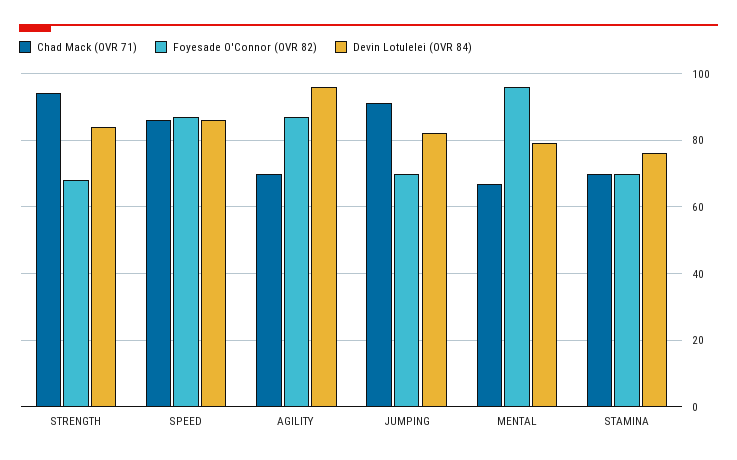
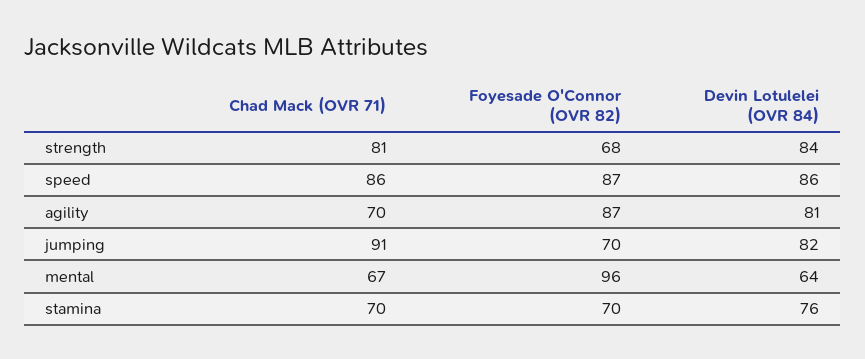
  {
    "Chad Mack (OVR 71)": {
-     "STRENGTH": 95,
+     "STRENGTH": 81,
      "SPEED": 86,
      "AGILITY": 70,
      "JUMPING": 91,
      "MENTAL": 67,
      "STAMINA": 70
    },
    "Foyesade O'Connor (OVR 82)": {
      "STRENGTH": 68,
      "SPEED": 87,
      "AGILITY": 87,
      "JUMPING": 70,
      "MENTAL": 96,
      "STAMINA": 70
    },
    "Devin Lotulelei (OVR 84)": {
      "STRENGTH": 84,
      "SPEED": 86,
-     "AGILITY": 95,
+     "AGILITY": 81,
      "JUMPING": 82,
-     "MENTAL": 80,
+     "MENTAL": 64,
      "STAMINA": 76
    }
  }

